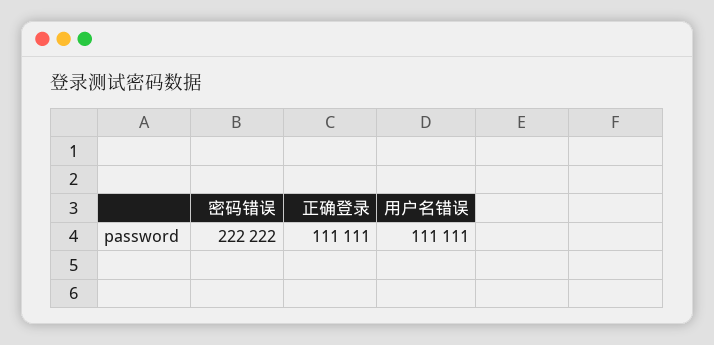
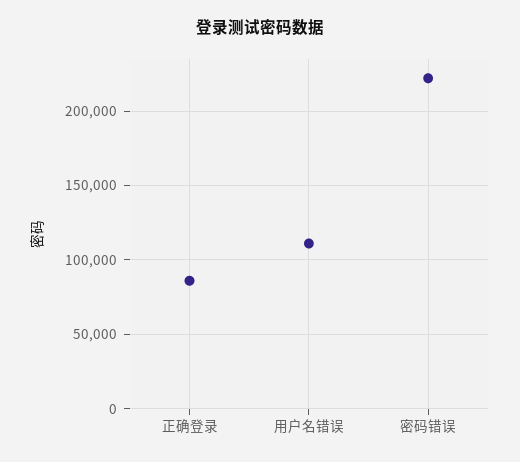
  {
    "密码错误": 222222,
-   "正确登录": 111111,
+   "正确登录": 85000,
    "用户名错误": 111111
  }

